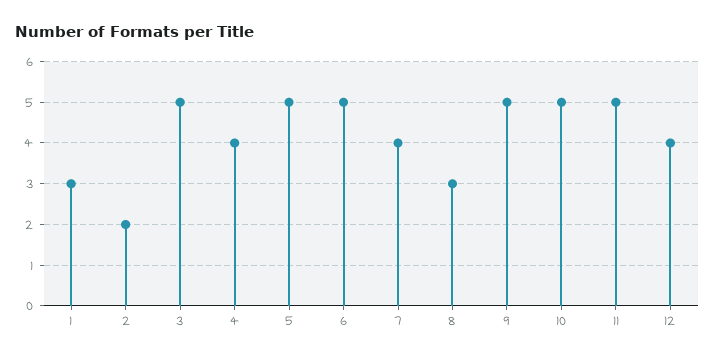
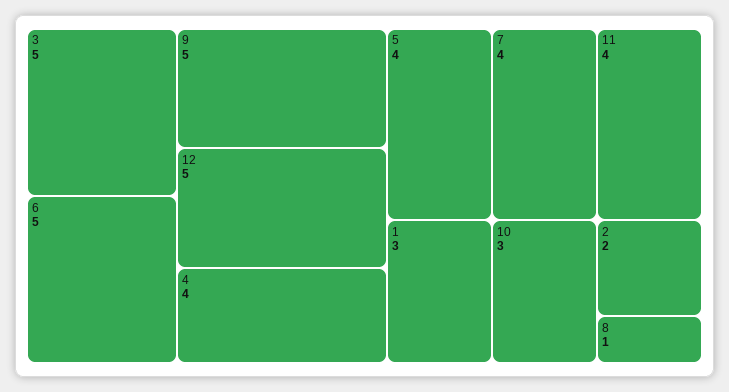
  {
    "1": 3,
    "2": 2,
    "3": 5,
    "4": 4,
-   "5": 5,
+   "5": 4,
    "6": 5,
    "7": 4,
-   "8": 3,
+   "8": 1,
    "9": 5,
-   "10": 5,
+   "10": 3,
-   "11": 5,
+   "11": 4,
-   "12": 4
+   "12": 5
  }

